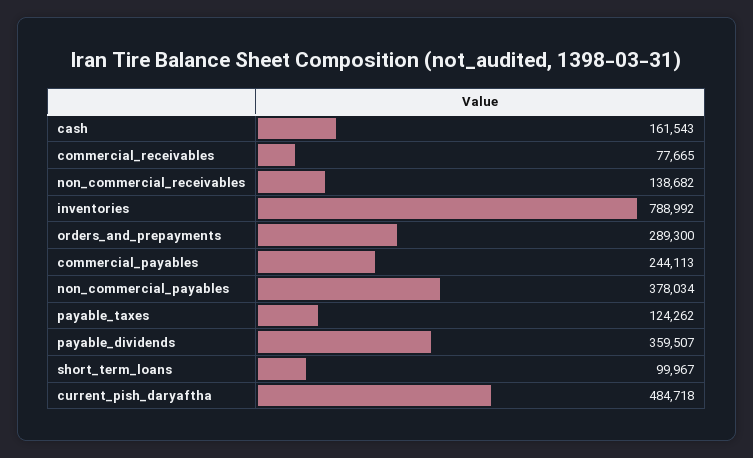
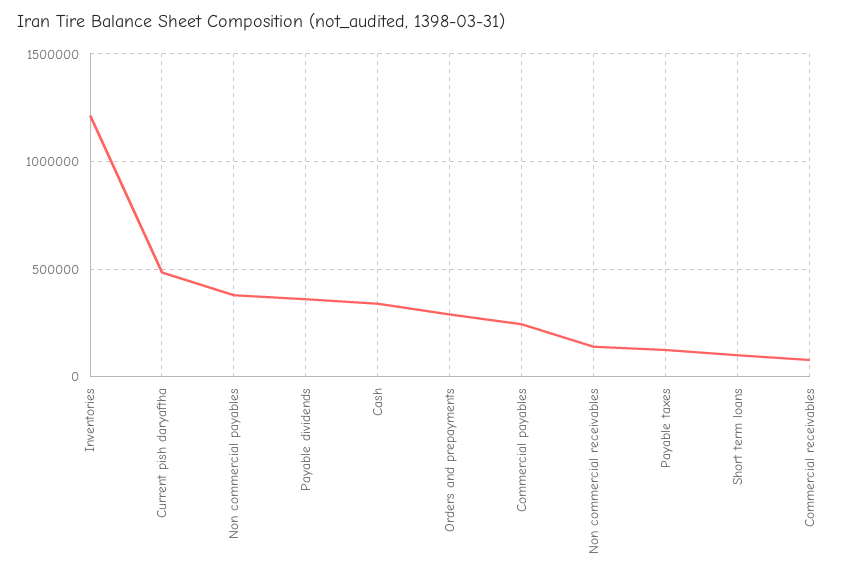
  {
-   "cash": 161543,
+   "cash": 350000,
    "commercial_receivables": 77665,
    "non_commercial_receivables": 138682,
-   "inventories": 788992,
+   "inventories": 1200000,
    "orders_and_prepayments": 289300,
    "commercial_payables": 244113,
    "non_commercial_payables": 378034,
    "payable_taxes": 124262,
    "payable_dividends": 359507,
    "short_term_loans": 99967,
    "current_pish_daryaftha": 484718
  }

